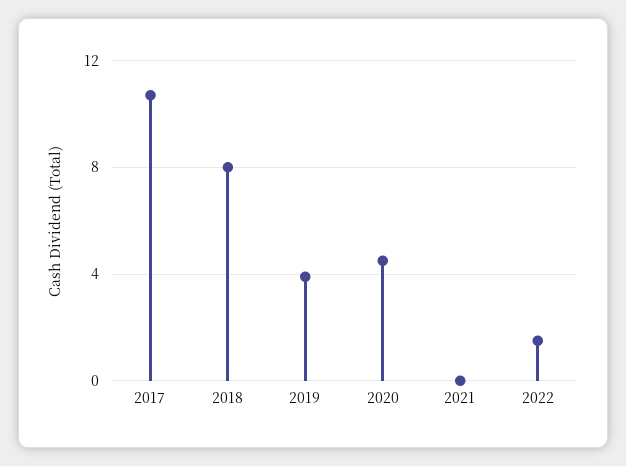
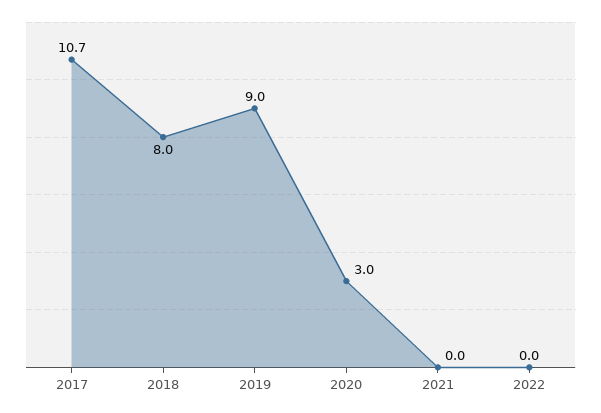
  {
    "2017": 10.7,
    "2018": 8,
-   "2019": 4,
+   "2019": 9,
-   "2020": 4.5,
+   "2020": 3,
    "2021": 0,
-   "2022": 1.5
+   "2022": 0
  }

